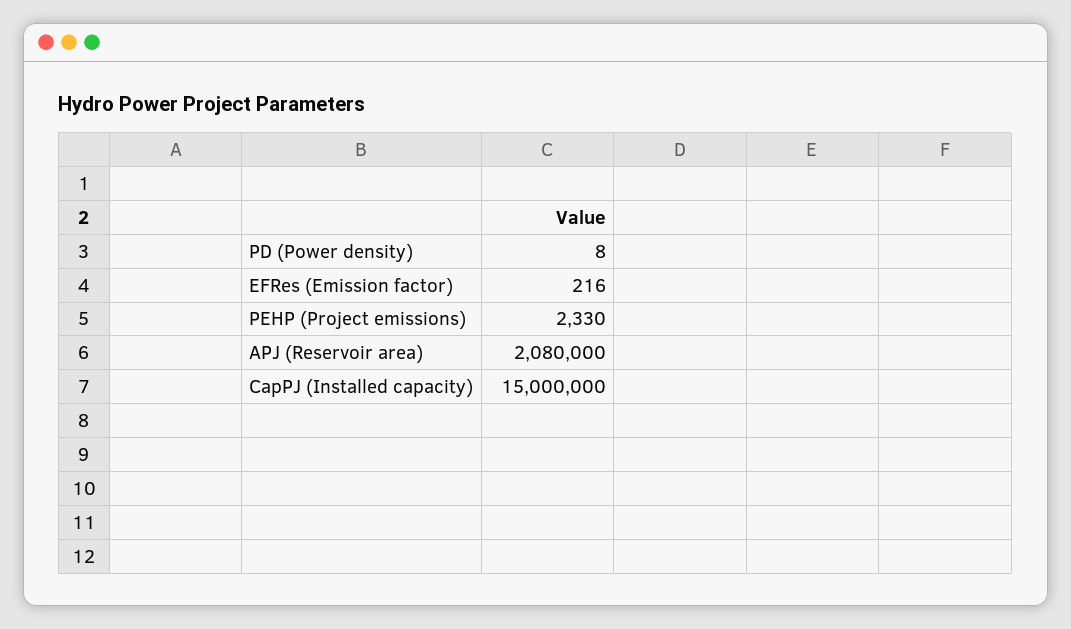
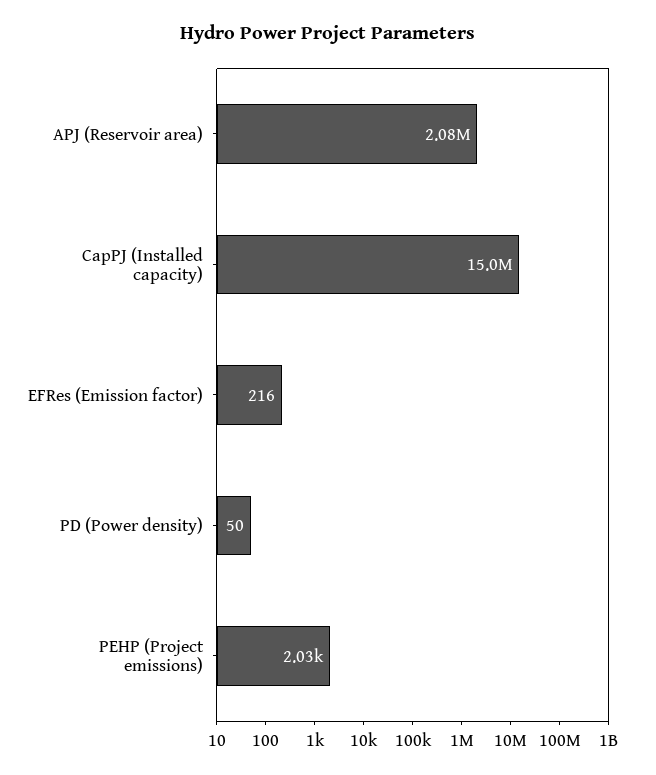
  {
-   "PD (Power density)": 8,
+   "PD (Power density)": 50,
    "EFRes (Emission factor)": 216,
-   "PEHP (Project emissions)": 2330,
+   "PEHP (Project emissions)": 2030,
    "APJ (Reservoir area)": 2080000,
    "CapPJ (Installed capacity)": 15000000
  }

